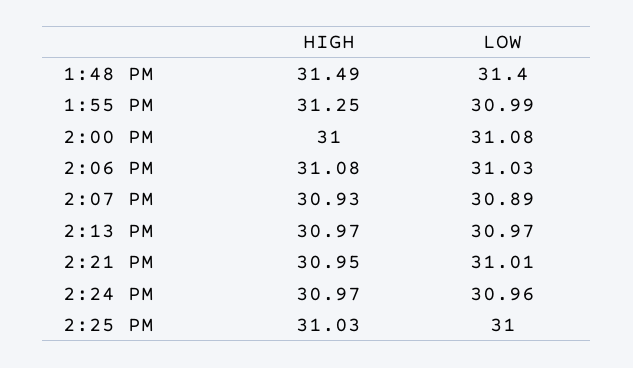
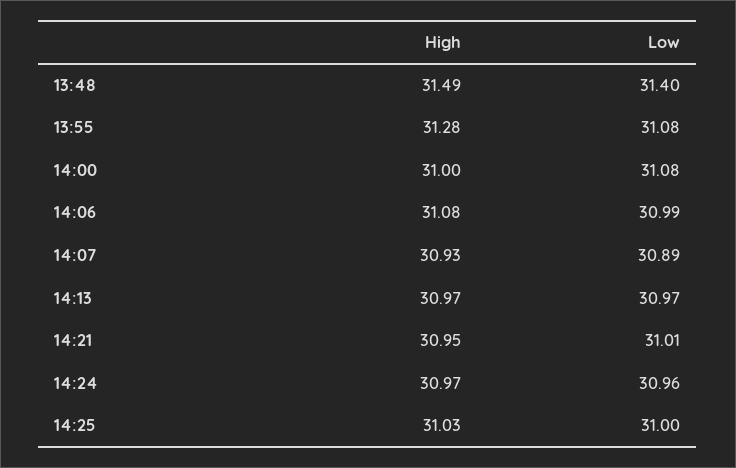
  {
    "HIGH": {
      "1:48 PM": 31.49,
-     "1:55 PM": 31.25,
+     "1:55 PM": 31.28,
      "2:00 PM": 31,
      "2:06 PM": 31.08,
      "2:07 PM": 30.93,
      "2:13 PM": 30.97,
      "2:21 PM": 30.95,
      "2:24 PM": 30.97,
      "2:25 PM": 31.03
    },
    "LOW": {
      "1:48 PM": 31.4,
-     "1:55 PM": 30.99,
+     "1:55 PM": 31.08,
      "2:00 PM": 31.08,
-     "2:06 PM": 31.03,
+     "2:06 PM": 30.99,
      "2:07 PM": 30.89,
      "2:13 PM": 30.97,
      "2:21 PM": 31.01,
      "2:24 PM": 30.96,
      "2:25 PM": 31
    }
  }

